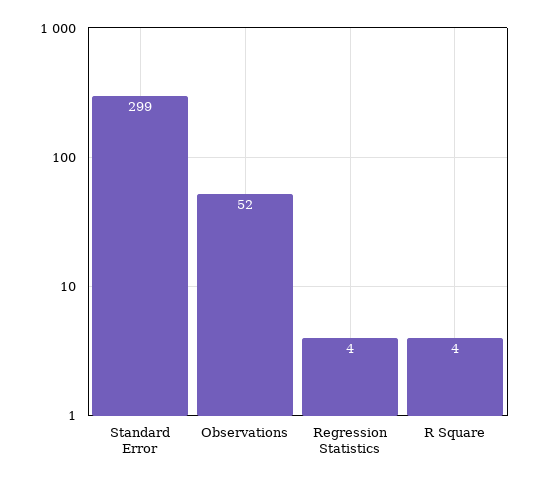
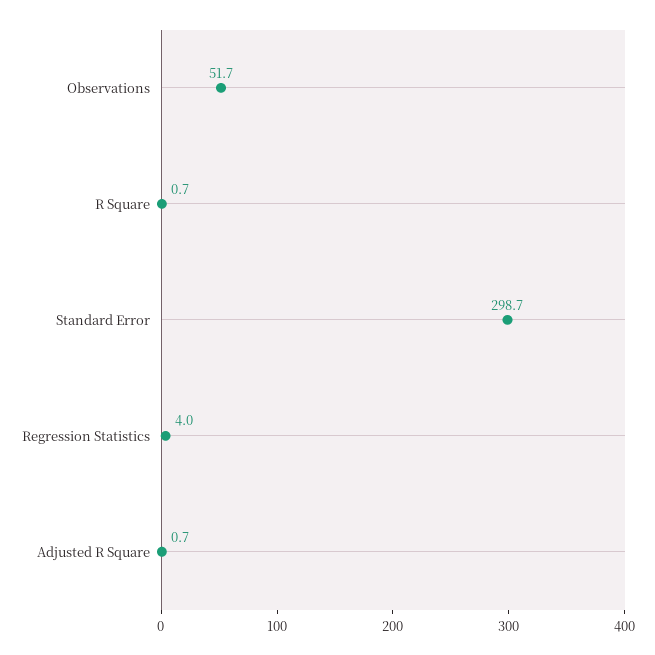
  {
    "Standard Error": 298.7,
    "Observations": 51.7,
    "Regression Statistics": 4,
-   "R Square": 4
+   "R Square": 0.7,
+   "Adjusted R Square": 0.7
  }

